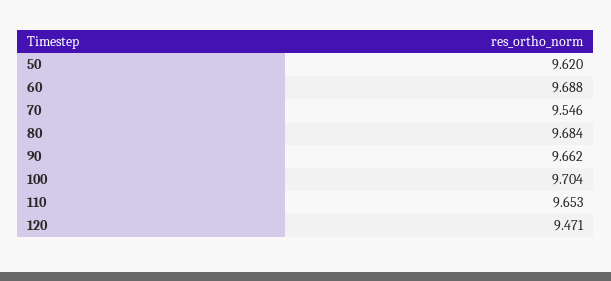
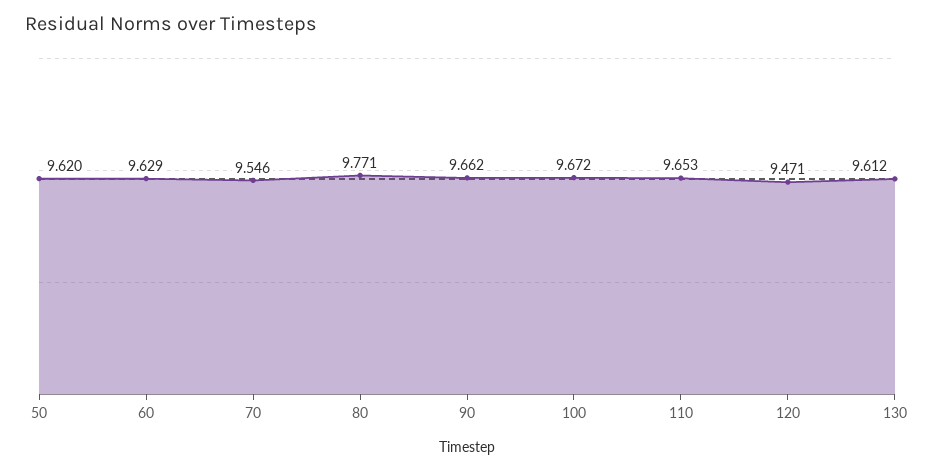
  {
    "50": 9.62,
-   "60": 9.688,
+   "60": 9.629,
    "70": 9.546,
-   "80": 9.684,
+   "80": 9.771,
    "90": 9.662,
-   "100": 9.704,
+   "100": 9.672,
    "110": 9.653,
-   "120": 9.471
+   "120": 9.471,
+   "130": 9.612
  }

